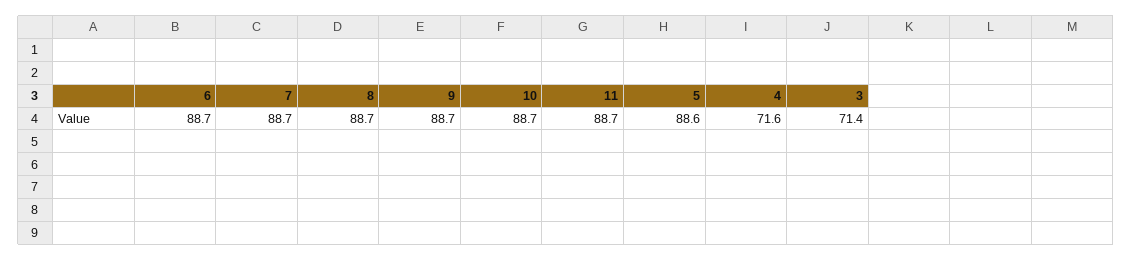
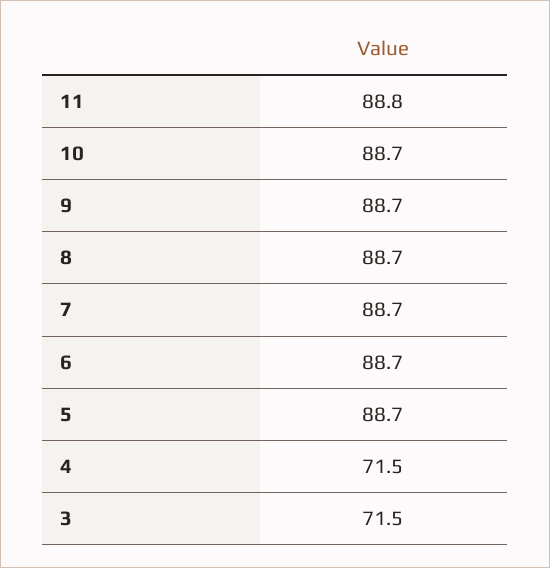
  {
    "6": 88.7,
    "7": 88.7,
    "8": 88.7,
    "9": 88.7,
    "10": 88.7,
-   "11": 88.7,
+   "11": 88.8,
-   "5": 88.6,
+   "5": 88.7,
-   "4": 71.6,
+   "4": 71.5,
-   "3": 71.4
+   "3": 71.5
  }

